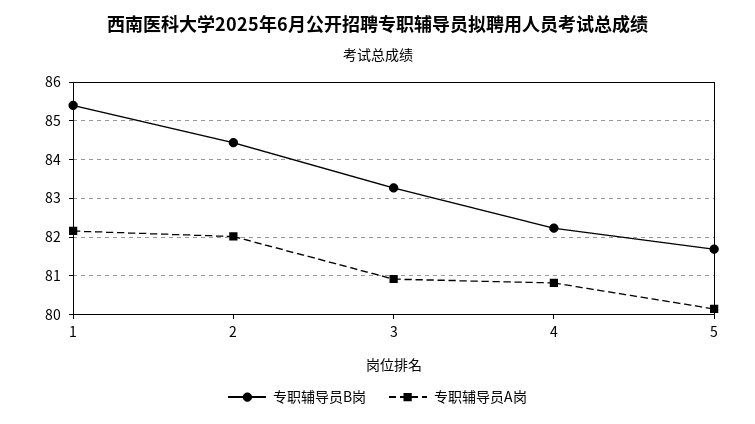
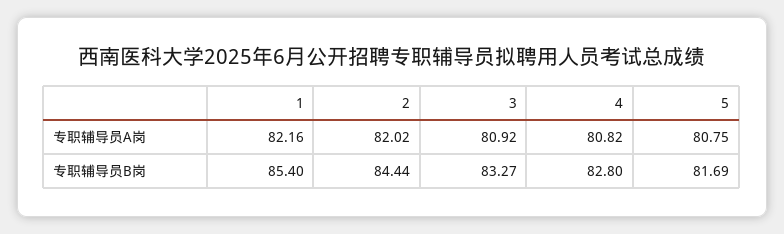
  {
    "专职辅导员B岗": {
      "1": 85.4,
      "2": 84.44,
      "3": 83.27,
-     "4": 82.2,
+     "4": 82.8,
      "5": 81.69
    },
    "专职辅导员A岗": {
      "1": 82.16,
      "2": 82.02,
      "3": 80.92,
      "4": 80.82,
-     "5": 80.2
+     "5": 80.75
    }
  }

